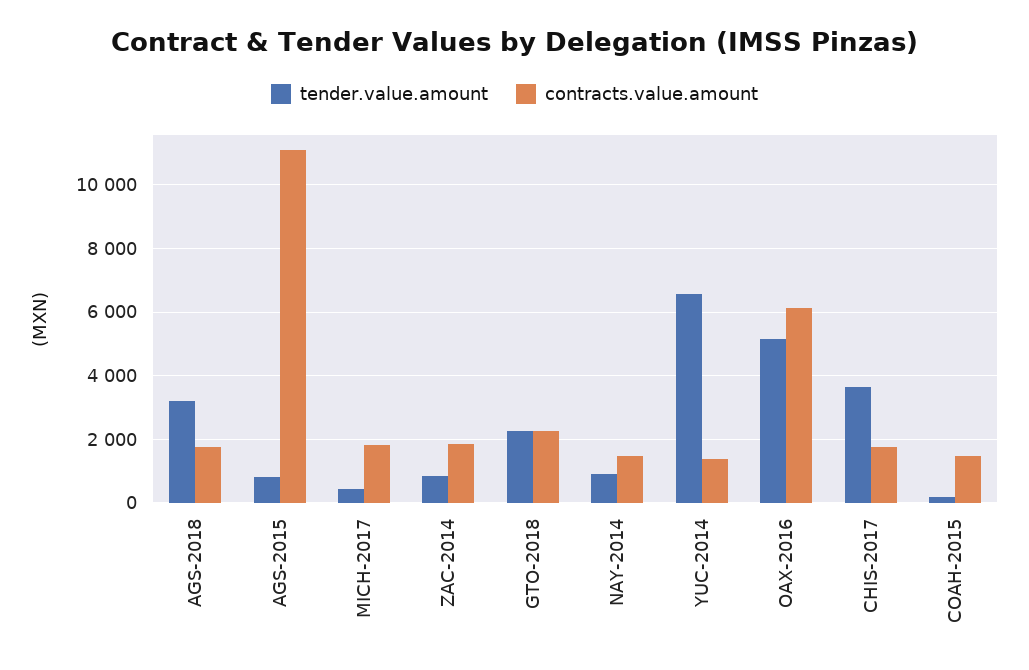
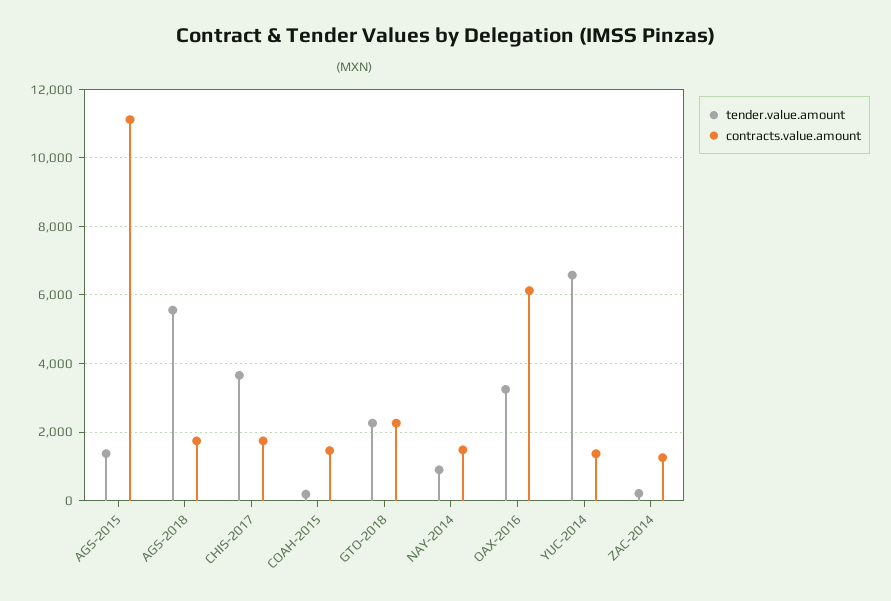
  {
    "tender.value.amount": {
-     "AGS-2018": 3200,
+     "AGS-2018": 5600,
-     "AGS-2015": 800,
+     "AGS-2015": 1400,
-     "MICH-2017": 400,
-     "ZAC-2014": 800,
+     "ZAC-2014": 200,
      "GTO-2018": 2200,
      "NAY-2014": 800,
      "YUC-2014": 6600,
-     "OAX-2016": 5200,
+     "OAX-2016": 3200,
      "CHIS-2017": 3600,
      "COAH-2015": 200
    },
    "contracts.value.amount": {
      "AGS-2018": 1800,
      "AGS-2015": 11200,
-     "MICH-2017": 1800,
-     "ZAC-2014": 1800,
+     "ZAC-2014": 1200,
      "GTO-2018": 2200,
      "NAY-2014": 1400,
      "YUC-2014": 1400,
      "OAX-2016": 6200,
      "CHIS-2017": 1800,
      "COAH-2015": 1400
    }
  }

